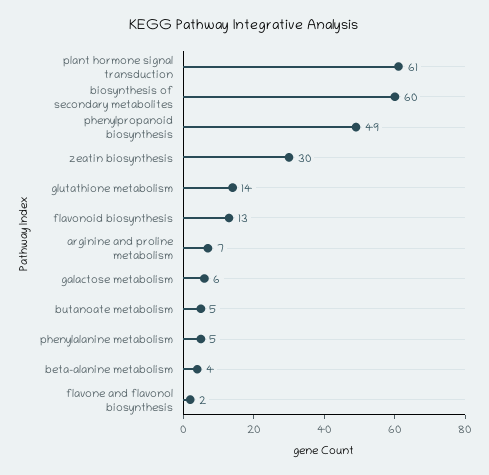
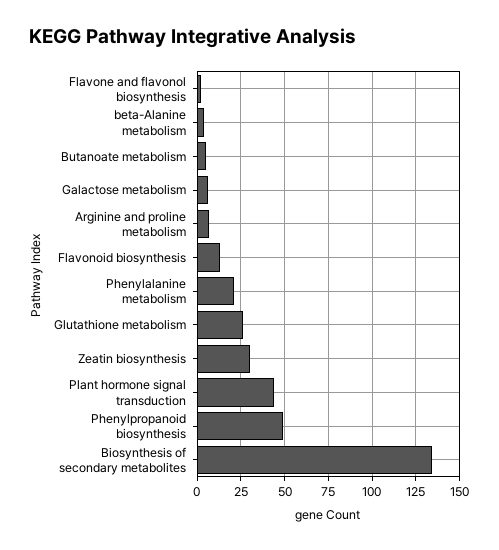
  {
-   "plant hormone signal transduction": 61,
+   "plant hormone signal transduction": 45,
-   "biosynthesis of secondary metabolites": 60,
+   "biosynthesis of secondary metabolites": 135,
    "phenylpropanoid biosynthesis": 49,
    "zeatin biosynthesis": 30,
-   "glutathione metabolism": 14,
+   "glutathione metabolism": 25,
    "flavonoid biosynthesis": 13,
    "arginine and proline metabolism": 7,
    "galactose metabolism": 6,
    "butanoate metabolism": 5,
-   "phenylalanine metabolism": 5,
+   "phenylalanine metabolism": 20,
    "beta-alanine metabolism": 4,
    "flavone and flavonol biosynthesis": 2
  }

